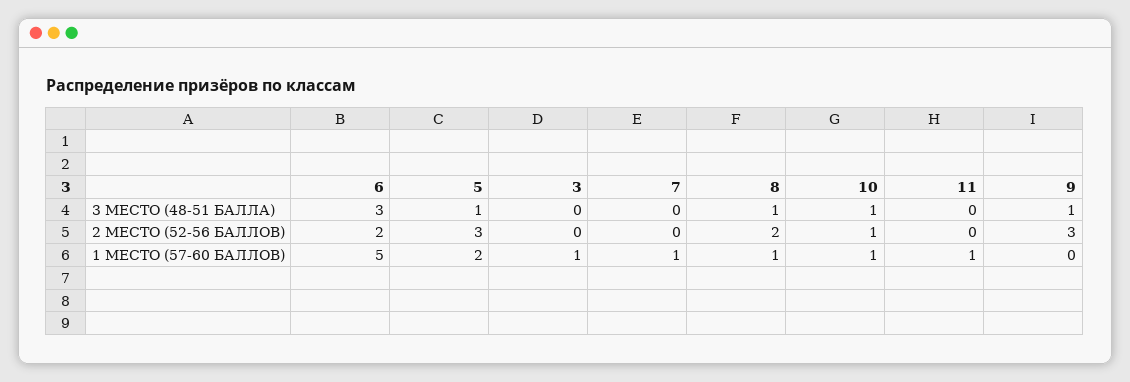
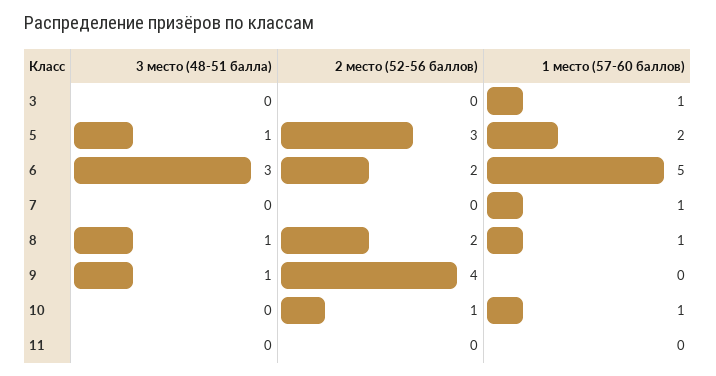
  {
    "6": {
      "3 МЕСТО (48-51 БАЛЛА)": 3,
      "2 МЕСТО (52-56 БАЛЛОВ)": 2,
      "1 МЕСТО (57-60 БАЛЛОВ)": 5
    },
    "5": {
      "3 МЕСТО (48-51 БАЛЛА)": 1,
      "2 МЕСТО (52-56 БАЛЛОВ)": 3,
      "1 МЕСТО (57-60 БАЛЛОВ)": 2
    },
    "3": {
      "3 МЕСТО (48-51 БАЛЛА)": 0,
      "2 МЕСТО (52-56 БАЛЛОВ)": 0,
      "1 МЕСТО (57-60 БАЛЛОВ)": 1
    },
    "7": {
      "3 МЕСТО (48-51 БАЛЛА)": 0,
      "2 МЕСТО (52-56 БАЛЛОВ)": 0,
      "1 МЕСТО (57-60 БАЛЛОВ)": 1
    },
    "8": {
      "3 МЕСТО (48-51 БАЛЛА)": 1,
      "2 МЕСТО (52-56 БАЛЛОВ)": 2,
      "1 МЕСТО (57-60 БАЛЛОВ)": 1
    },
    "10": {
-     "3 МЕСТО (48-51 БАЛЛА)": 1,
+     "3 МЕСТО (48-51 БАЛЛА)": 0,
      "2 МЕСТО (52-56 БАЛЛОВ)": 1,
      "1 МЕСТО (57-60 БАЛЛОВ)": 1
    },
    "11": {
      "3 МЕСТО (48-51 БАЛЛА)": 0,
      "2 МЕСТО (52-56 БАЛЛОВ)": 0,
-     "1 МЕСТО (57-60 БАЛЛОВ)": 1
+     "1 МЕСТО (57-60 БАЛЛОВ)": 0
    },
    "9": {
      "3 МЕСТО (48-51 БАЛЛА)": 1,
-     "2 МЕСТО (52-56 БАЛЛОВ)": 3,
+     "2 МЕСТО (52-56 БАЛЛОВ)": 4,
      "1 МЕСТО (57-60 БАЛЛОВ)": 0
    }
  }

